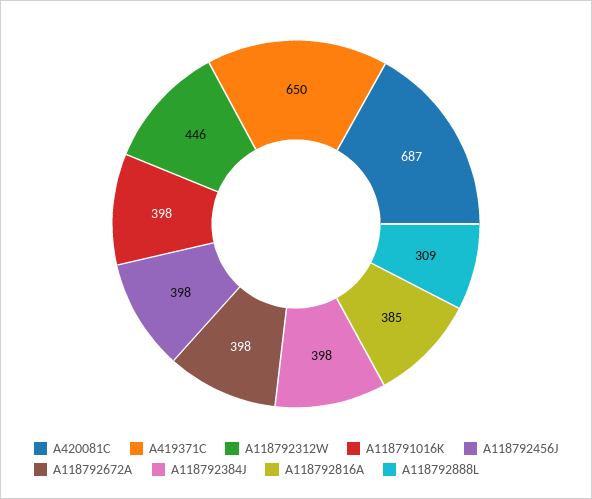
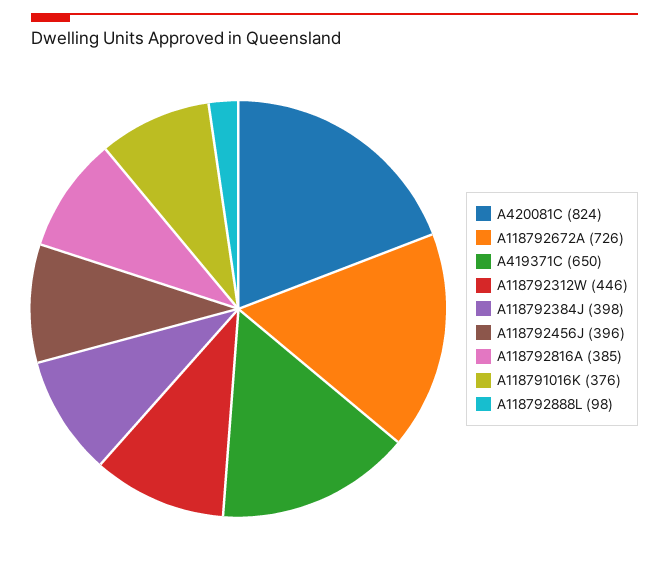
  {
-   "A420081C": 687,
+   "A420081C": 824,
    "A419371C": 650,
    "A118792312W": 446,
-   "A118791016K": 398,
+   "A118791016K": 376,
-   "A118792456J": 398,
+   "A118792456J": 396,
-   "A118792672A": 398,
+   "A118792672A": 726,
    "A118792384J": 398,
    "A118792816A": 385,
-   "A118792888L": 309
+   "A118792888L": 98
  }

